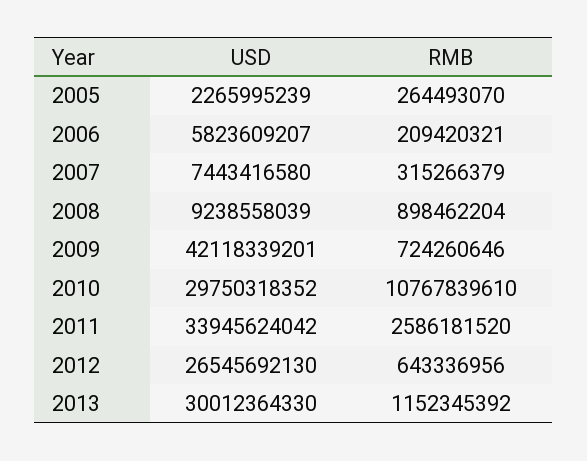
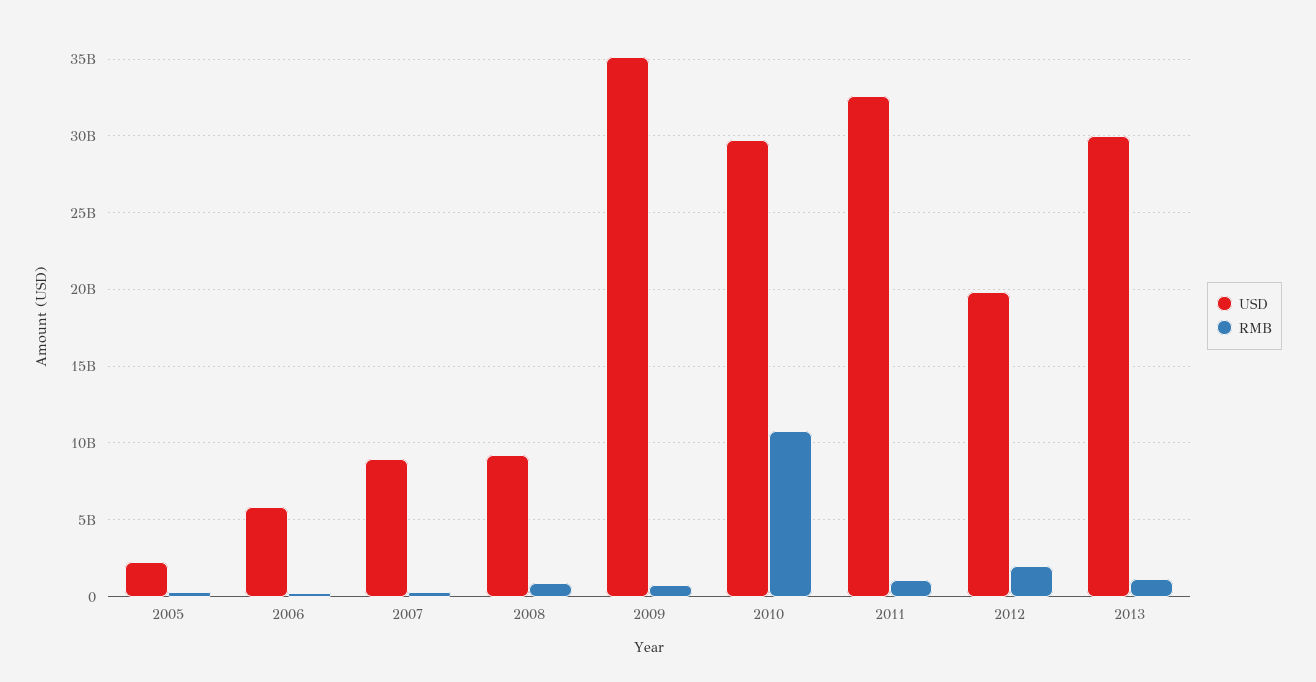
  {
    "USD": {
      "2005": 2265995239,
      "2006": 5823609207,
-     "2007": 7443416580,
+     "2007": 9000000000,
      "2008": 9238558039,
-     "2009": 42118339201,
+     "2009": 35000000000,
      "2010": 29750318352,
-     "2011": 33945624042,
+     "2011": 32500000000,
-     "2012": 26545692130,
+     "2012": 20000000000,
      "2013": 30012364330
    },
    "RMB": {
      "2005": 264493070,
      "2006": 209420321,
      "2007": 315266379,
      "2008": 898462204,
      "2009": 724260646,
      "2010": 10767839610,
-     "2011": 2586181520,
+     "2011": 1000000000,
-     "2012": 643336956,
+     "2012": 2000000000,
      "2013": 1152345392
    }
  }

